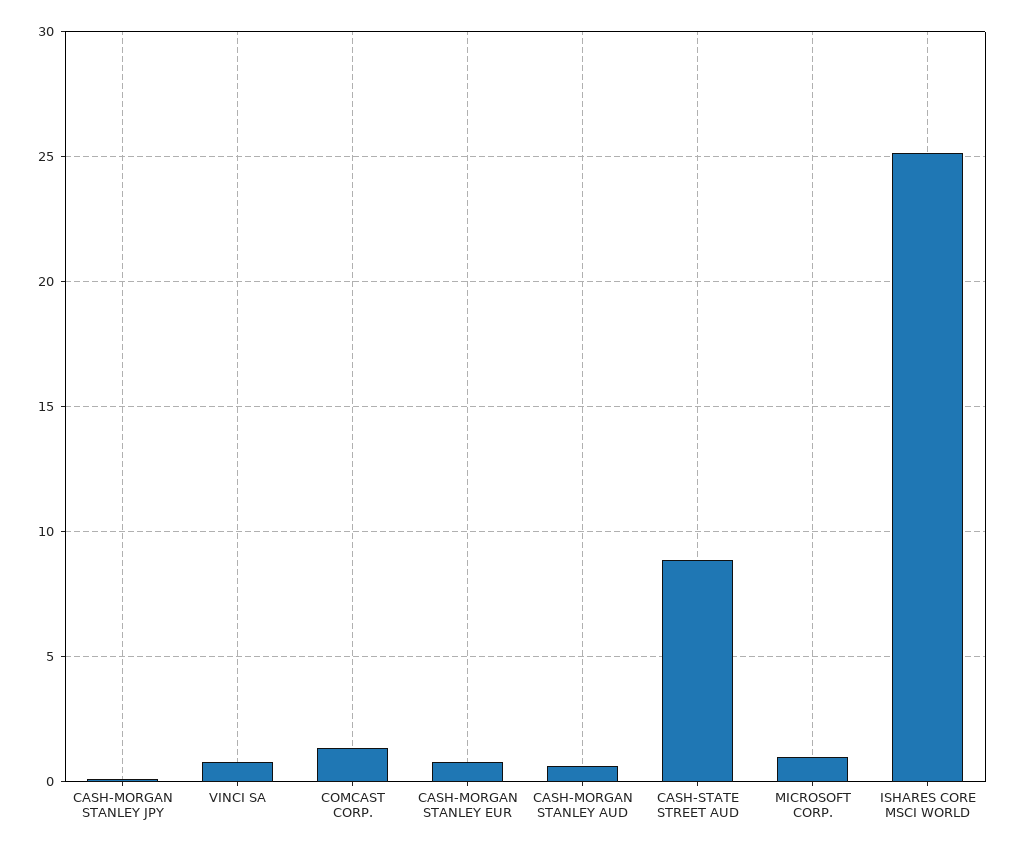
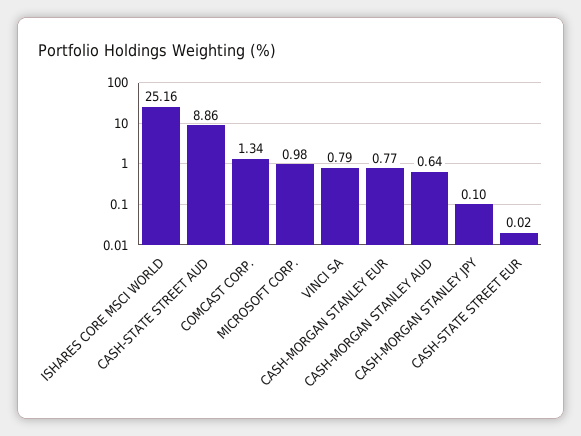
  {
    "CASH-MORGAN STANLEY JPY": 0.1,
    "VINCI SA": 0.79,
    "COMCAST CORP.": 1.34,
    "CASH-MORGAN STANLEY EUR": 0.77,
    "CASH-MORGAN STANLEY AUD": 0.64,
    "CASH-STATE STREET AUD": 8.86,
    "MICROSOFT CORP.": 0.98,
-   "ISHARES CORE MSCI WORLD": 25.16
+   "ISHARES CORE MSCI WORLD": 25.16,
+   "CASH-STATE STREET EUR": 0.02
  }

